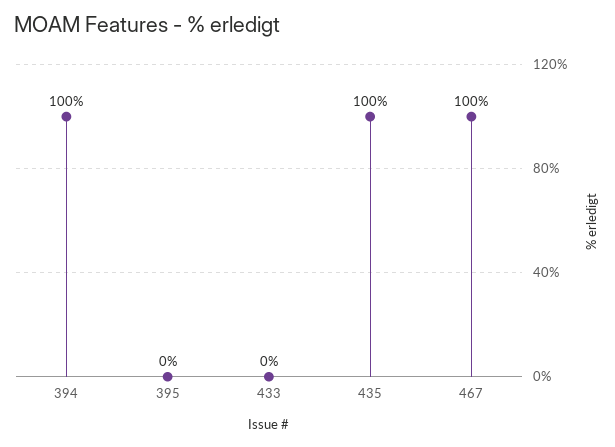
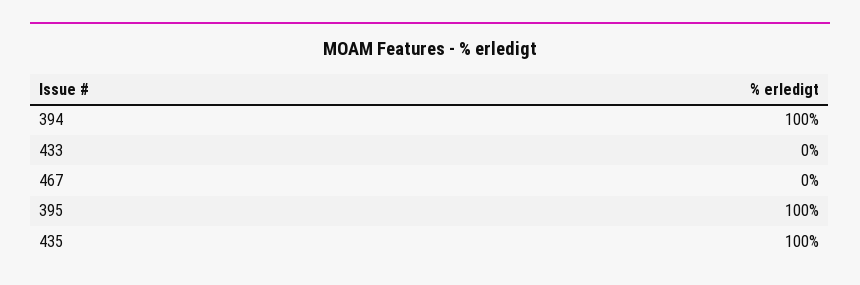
  {
    "394": 100,
-   "395": 0,
+   "395": 100,
    "433": 0,
    "435": 100,
-   "467": 100
+   "467": 0
  }

